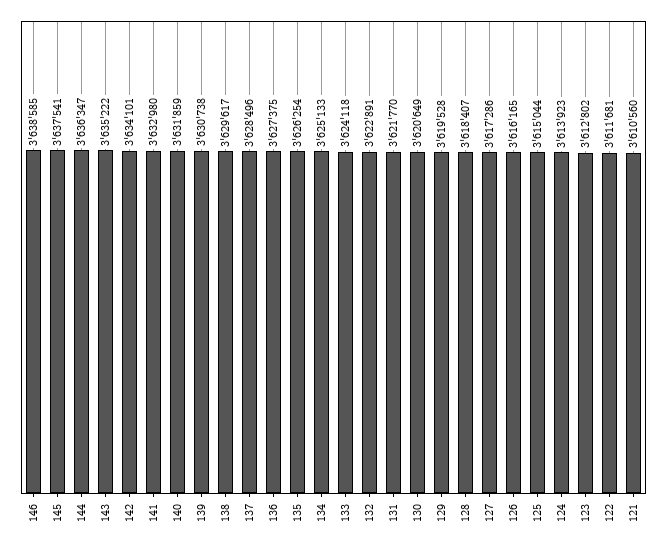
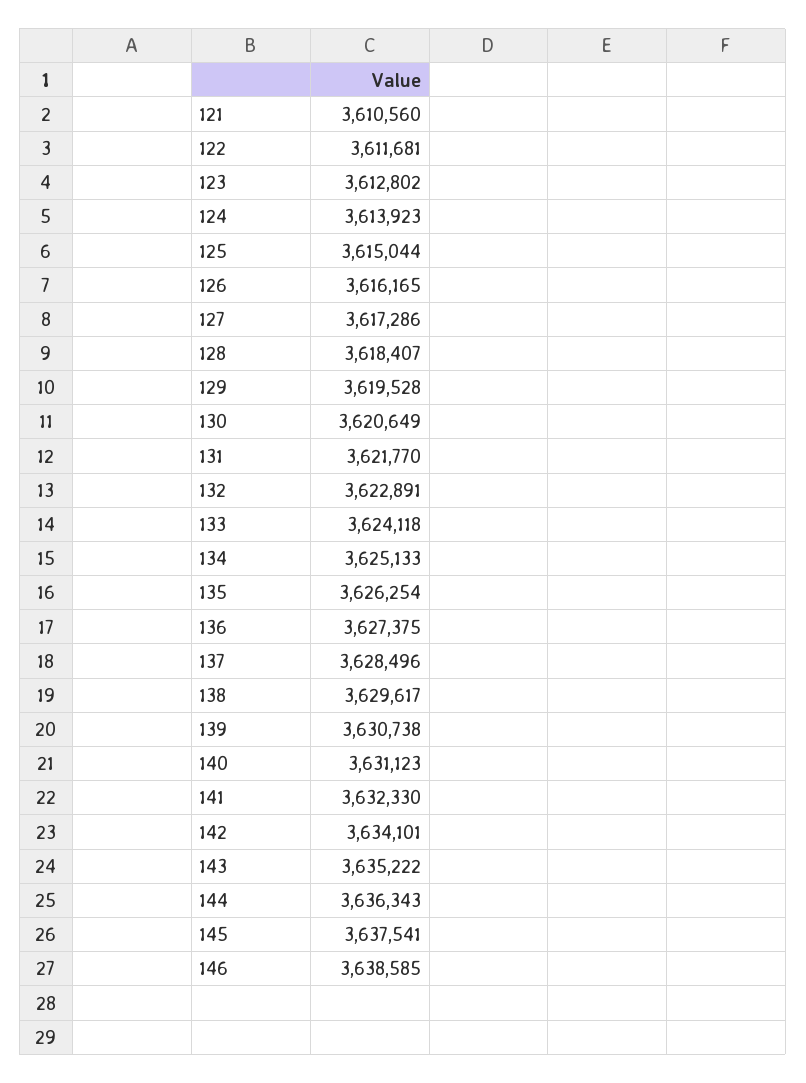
  {
    "146": 3638585,
    "145": 3637541,
-   "144": 3636347,
+   "144": 3636343,
    "143": 3635222,
    "142": 3634101,
-   "141": 3632980,
+   "141": 3632330,
-   "140": 3631859,
+   "140": 3631123,
    "139": 3630738,
    "138": 3629617,
    "137": 3628496,
    "136": 3627375,
    "135": 3626254,
    "134": 3625133,
    "133": 3624118,
    "132": 3622891,
    "131": 3621770,
    "130": 3620649,
    "129": 3619528,
    "128": 3618407,
    "127": 3617286,
    "126": 3616165,
    "125": 3615044,
    "124": 3613923,
    "123": 3612802,
    "122": 3611681,
    "121": 3610560
  }

